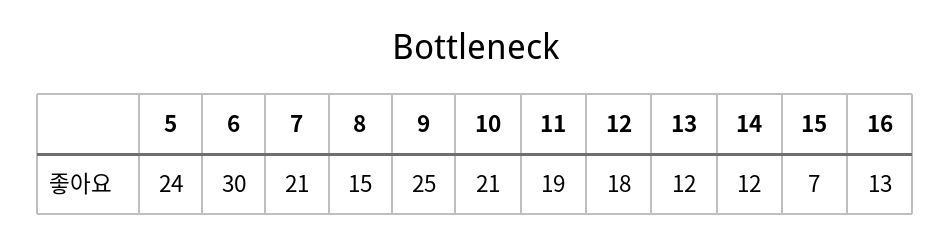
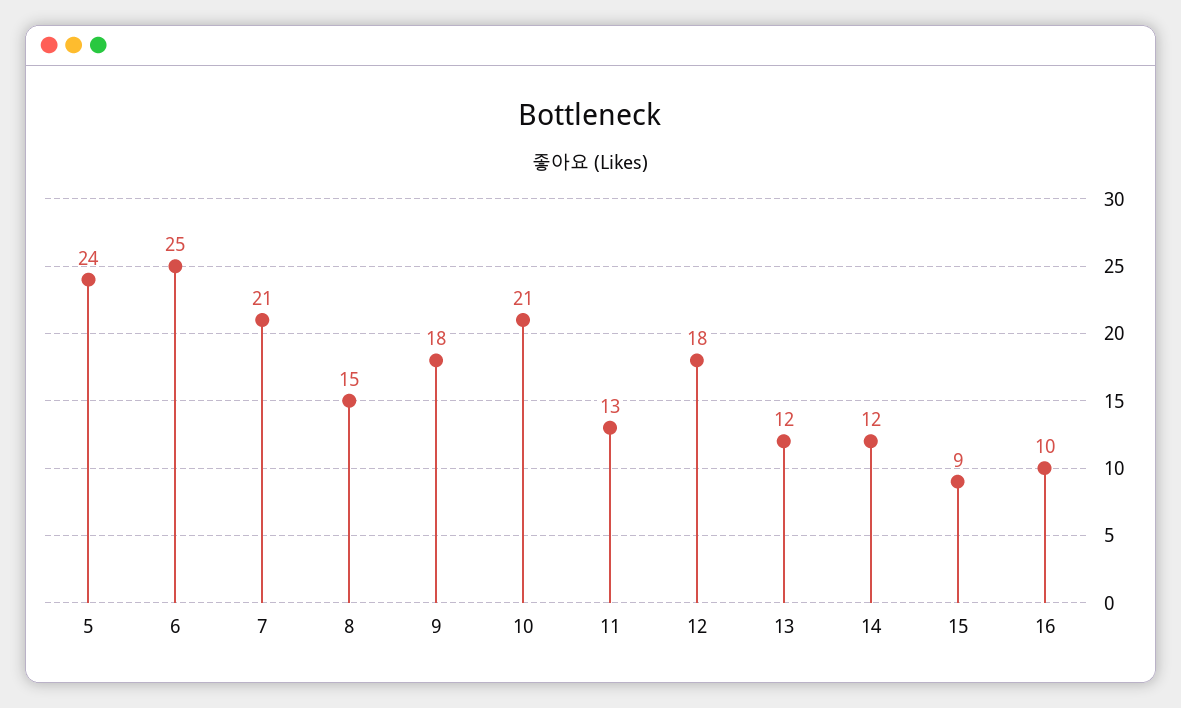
  {
    "5": 24,
-   "6": 30,
+   "6": 25,
    "7": 21,
    "8": 15,
-   "9": 25,
+   "9": 18,
    "10": 21,
-   "11": 19,
+   "11": 13,
    "12": 18,
    "13": 12,
    "14": 12,
-   "15": 7,
+   "15": 9,
-   "16": 13
+   "16": 10
  }

